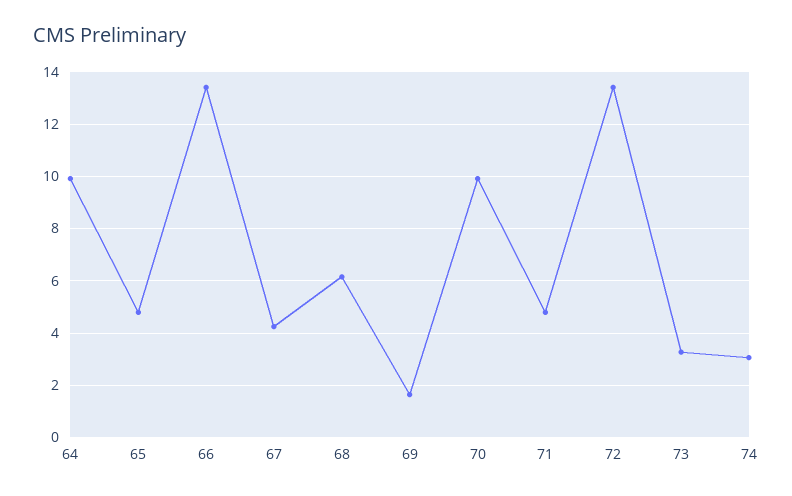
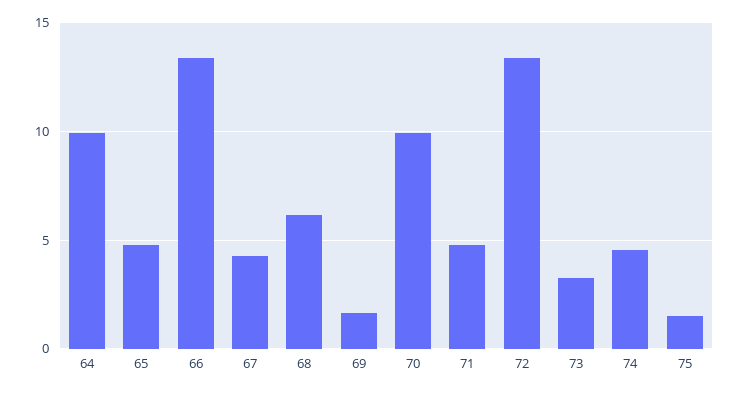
  {
    "64": 10,
    "65": 4.75,
    "66": 13.5,
    "67": 4.25,
    "68": 6.25,
    "69": 1.75,
    "70": 10,
    "71": 4.75,
    "72": 13.5,
    "73": 3.25,
-   "74": 3
+   "74": 4.5,
+   "75": 1.5
  }

